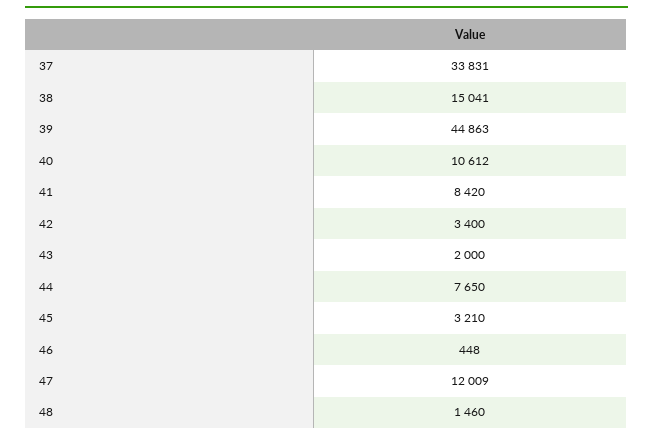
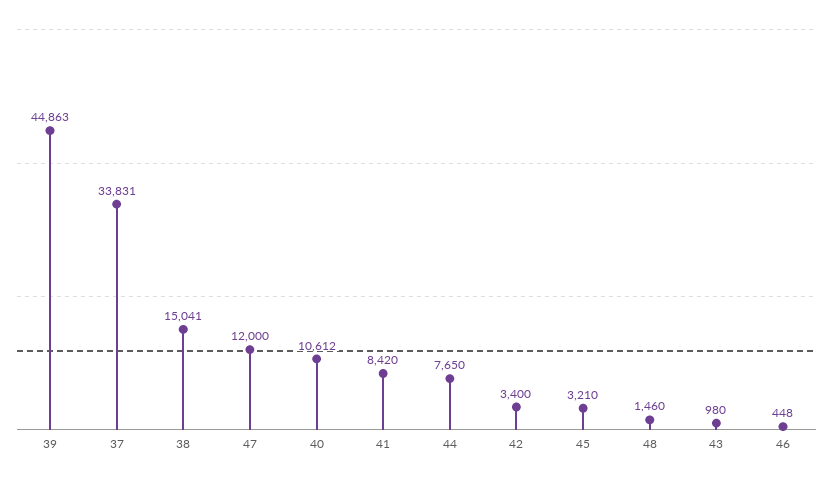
  {
    "37": 33831,
    "38": 15041,
    "39": 44863,
    "40": 10612,
    "41": 8420,
    "42": 3400,
-   "43": 2000,
+   "43": 980,
    "44": 7650,
    "45": 3210,
    "46": 448,
-   "47": 12009,
+   "47": 12000,
    "48": 1460
  }

